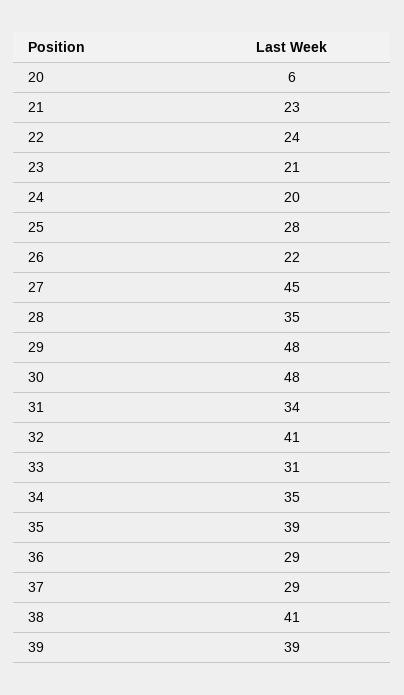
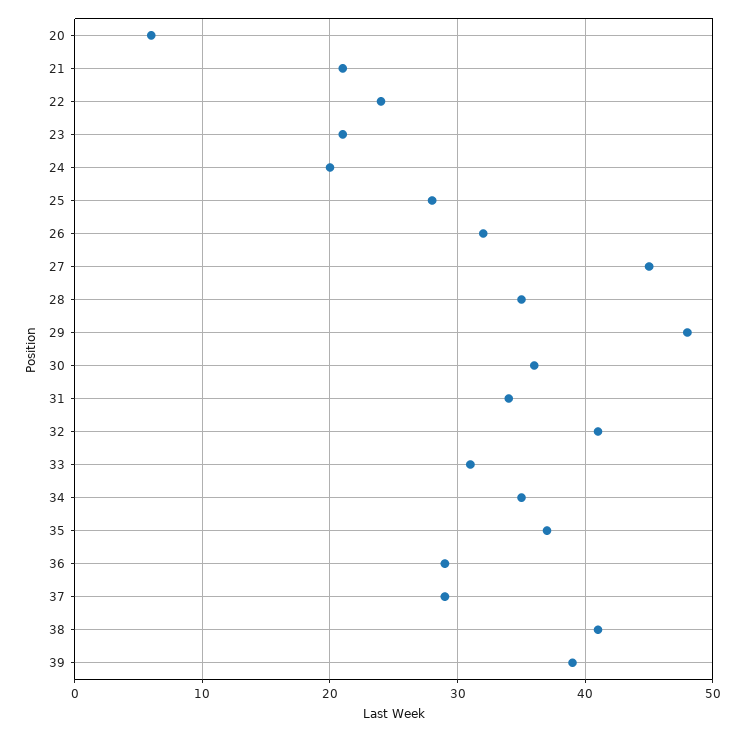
  {
    "20": 6,
-   "21": 23,
+   "21": 21,
    "22": 24,
    "23": 21,
    "24": 20,
    "25": 28,
-   "26": 22,
+   "26": 32,
    "27": 45,
    "28": 35,
    "29": 48,
-   "30": 48,
+   "30": 36,
    "31": 34,
    "32": 41,
    "33": 31,
    "34": 35,
-   "35": 39,
+   "35": 37,
    "36": 29,
    "37": 29,
    "38": 41,
    "39": 39
  }

